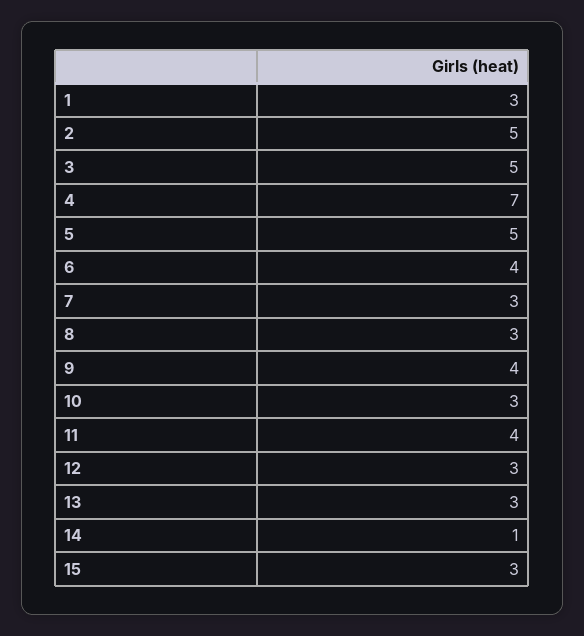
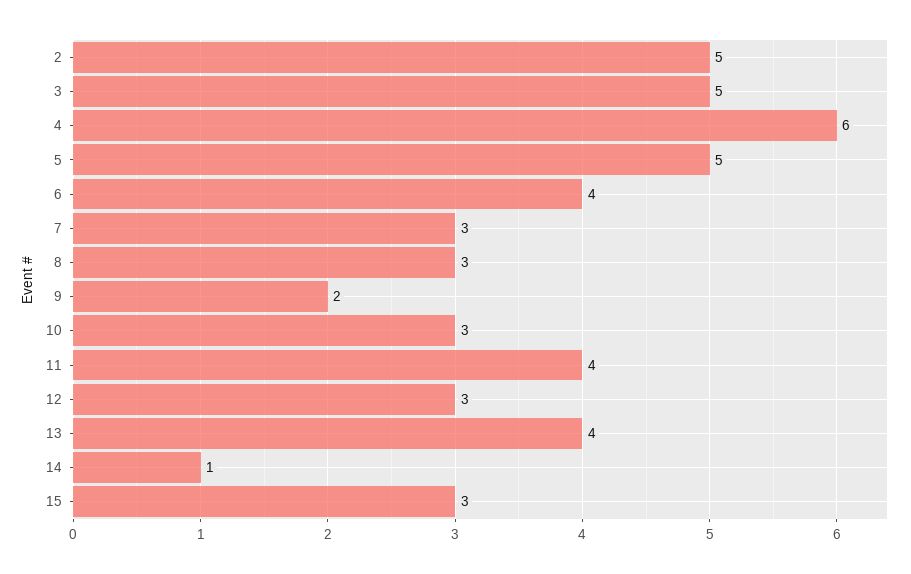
  {
-   "1": 3,
    "2": 5,
    "3": 5,
-   "4": 7,
+   "4": 6,
    "5": 5,
    "6": 4,
    "7": 3,
    "8": 3,
-   "9": 4,
+   "9": 2,
    "10": 3,
    "11": 4,
    "12": 3,
-   "13": 3,
+   "13": 4,
    "14": 1,
    "15": 3
  }

